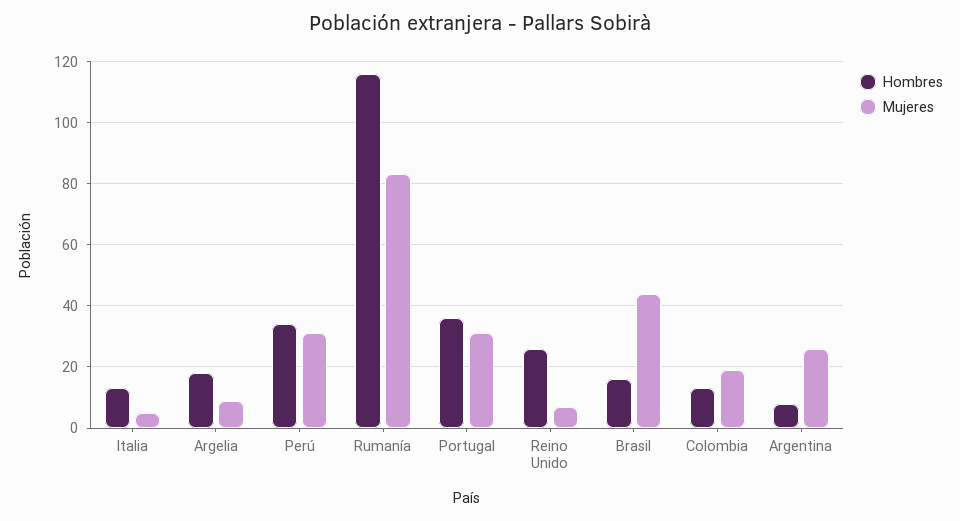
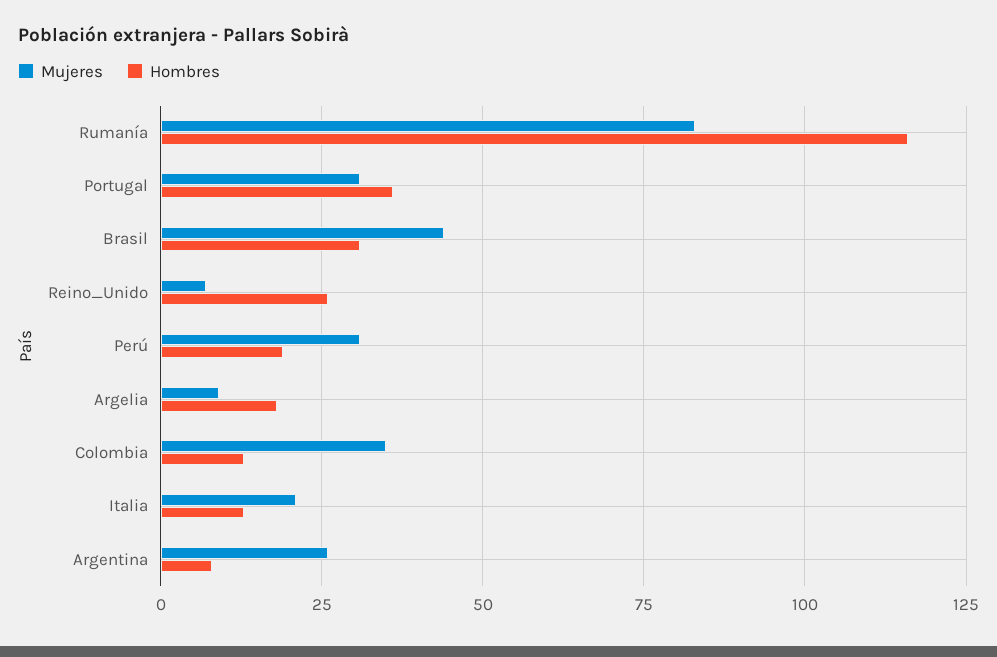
  {
    "Hombres": {
      "Italia": 15,
      "Argelia": 20,
-     "Perú": 35,
+     "Perú": 20,
      "Rumanía": 115,
      "Portugal": 35,
      "Reino Unido": 25,
-     "Brasil": 15,
+     "Brasil": 30,
      "Colombia": 15,
      "Argentina": 10
    },
    "Mujeres": {
-     "Italia": 5,
+     "Italia": 20,
      "Argelia": 10,
      "Perú": 30,
      "Rumanía": 85,
      "Portugal": 30,
      "Reino Unido": 5,
      "Brasil": 45,
-     "Colombia": 20,
+     "Colombia": 35,
      "Argentina": 25
    }
  }

